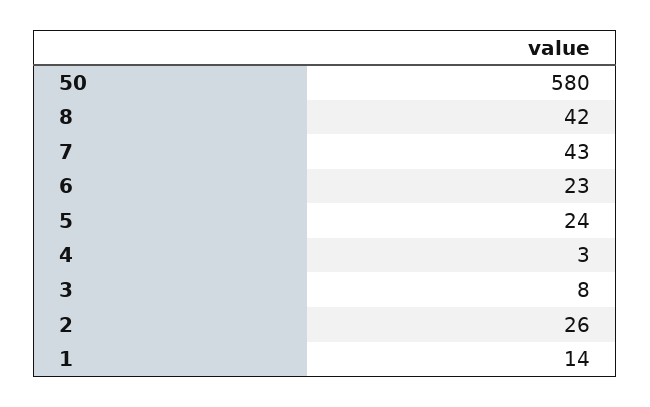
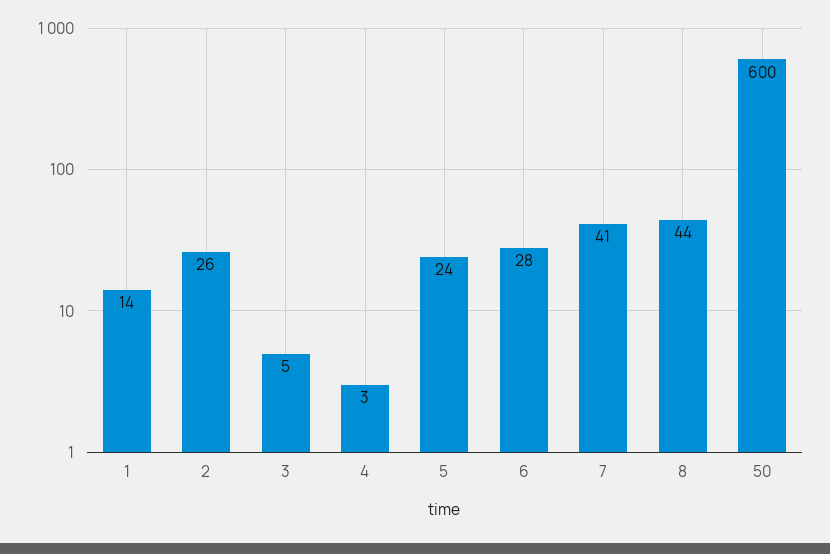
  {
-   "50": 580,
+   "50": 600,
-   "8": 42,
+   "8": 44,
-   "7": 43,
+   "7": 41,
-   "6": 23,
+   "6": 28,
    "5": 24,
    "4": 3,
-   "3": 8,
+   "3": 5,
    "2": 26,
    "1": 14
  }

